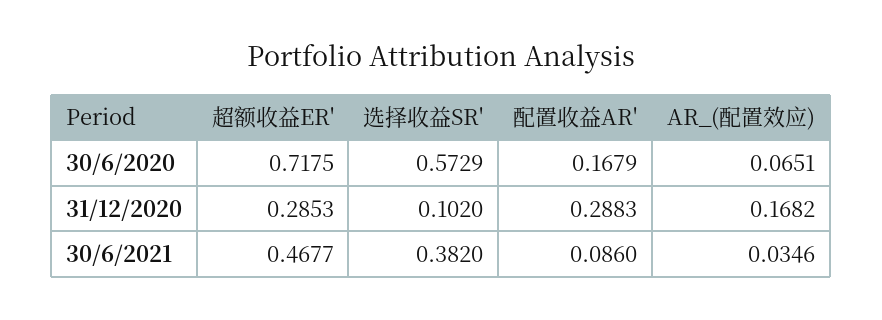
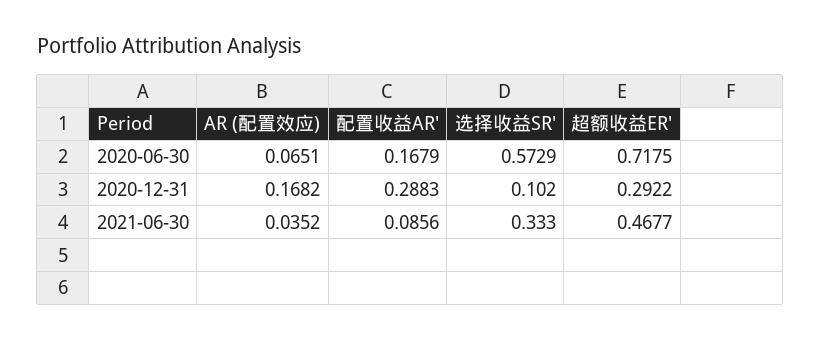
  {
    "超额收益ER'": {
      "30/6/2020": 0.7175,
-     "31/12/2020": 0.2853,
+     "31/12/2020": 0.2922,
      "30/6/2021": 0.4677
    },
    "选择收益SR'": {
      "30/6/2020": 0.5729,
      "31/12/2020": 0.102,
-     "30/6/2021": 0.382
+     "30/6/2021": 0.333
    },
    "配置收益AR'": {
      "30/6/2020": 0.1679,
      "31/12/2020": 0.2883,
-     "30/6/2021": 0.086
+     "30/6/2021": 0.0856
    },
    "AR_(配置效应)": {
      "30/6/2020": 0.0651,
      "31/12/2020": 0.1682,
-     "30/6/2021": 0.0346
+     "30/6/2021": 0.0352
    }
  }

